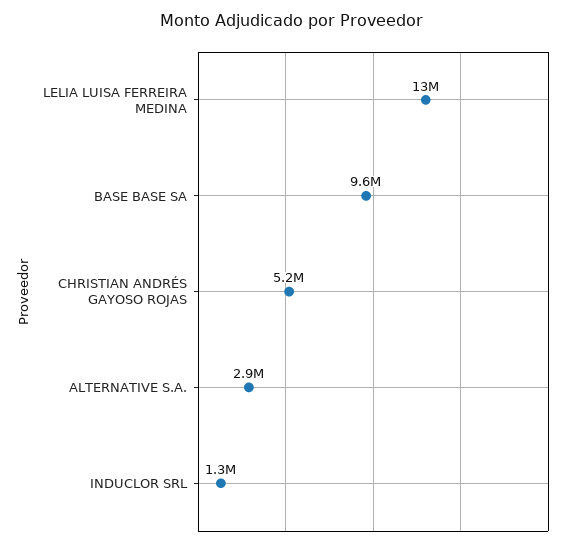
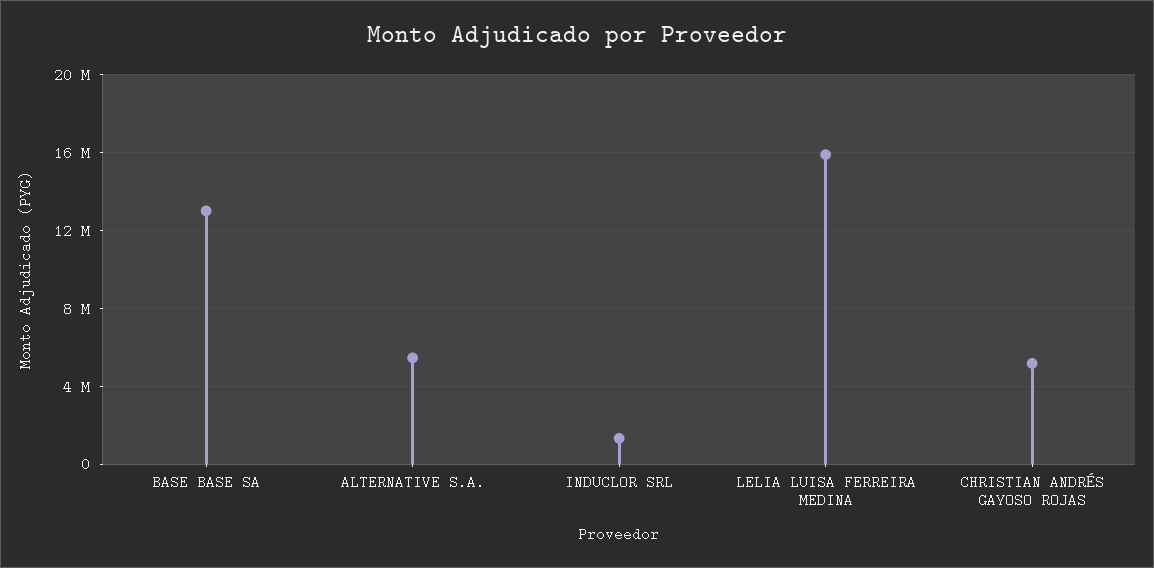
  {
-   "LELIA LUISA FERREIRA MEDINA": 13000000,
+   "LELIA LUISA FERREIRA MEDINA": 16000000,
-   "BASE BASE SA": 9600000,
+   "BASE BASE SA": 13000000,
    "CHRISTIAN ANDRÉS GAYOSO ROJAS": 5200000,
-   "ALTERNATIVE S.A.": 2900000,
+   "ALTERNATIVE S.A.": 5500000,
    "INDUCLOR SRL": 1300000
  }

